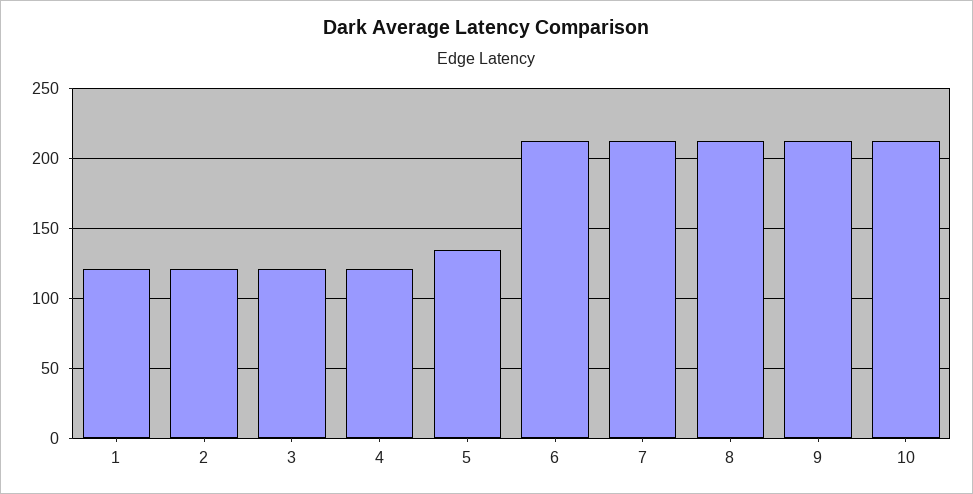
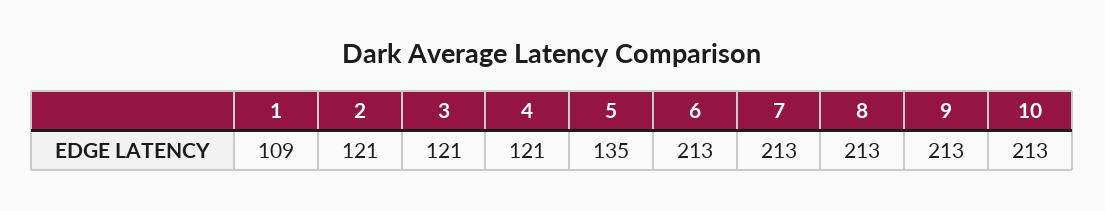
  {
-   "1": 120,
+   "1": 109,
    "2": 121,
    "3": 121,
    "4": 121,
    "5": 135,
    "6": 213,
    "7": 213,
    "8": 213,
    "9": 213,
    "10": 213
  }

